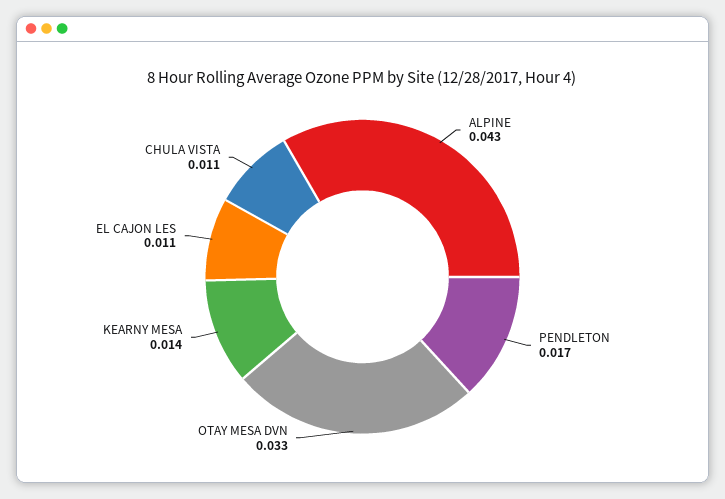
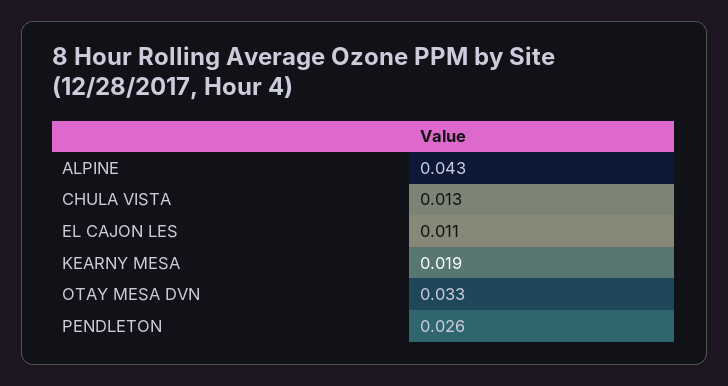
  {
    "ALPINE": 0.043,
-   "PENDLETON": 0.017,
+   "PENDLETON": 0.026,
    "OTAY MESA DVN": 0.033,
-   "KEARNY MESA": 0.014,
+   "KEARNY MESA": 0.019,
    "EL CAJON LES": 0.011,
-   "CHULA VISTA": 0.011
+   "CHULA VISTA": 0.013
  }

